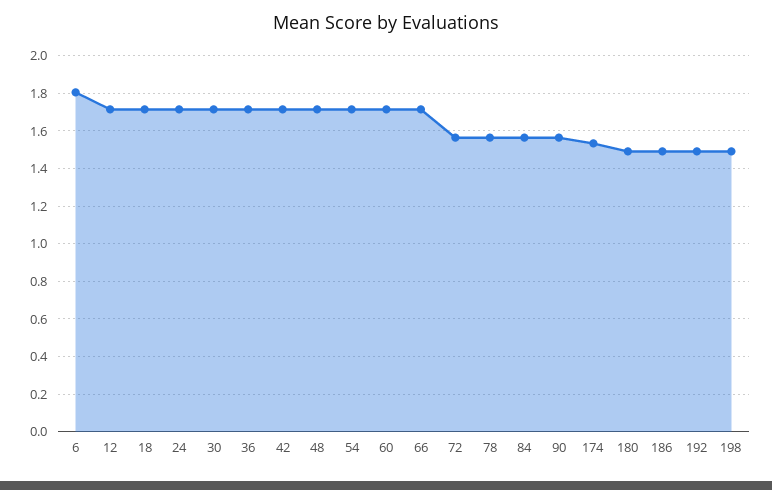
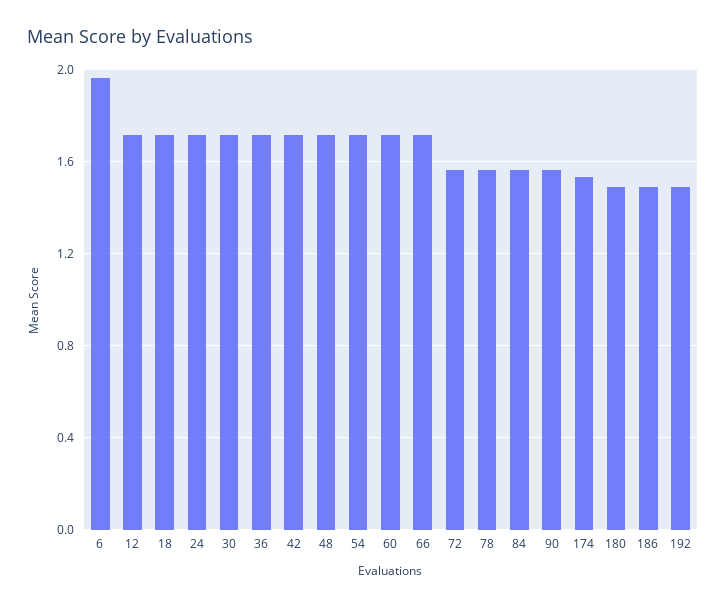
  {
-   "6": 1.8,
+   "6": 1.95,
    "12": 1.7,
    "18": 1.7,
    "24": 1.7,
    "30": 1.7,
    "36": 1.7,
    "42": 1.7,
    "48": 1.7,
    "54": 1.7,
    "60": 1.7,
    "66": 1.7,
    "72": 1.55,
    "78": 1.55,
    "84": 1.55,
    "90": 1.55,
    "174": 1.55,
    "180": 1.5,
    "186": 1.5,
-   "192": 1.5,
+   "192": 1.5
-   "198": 1.5
  }

